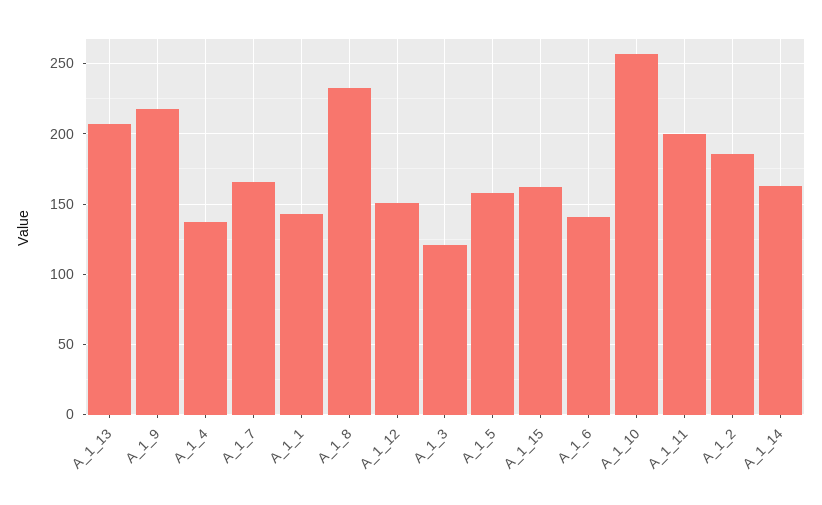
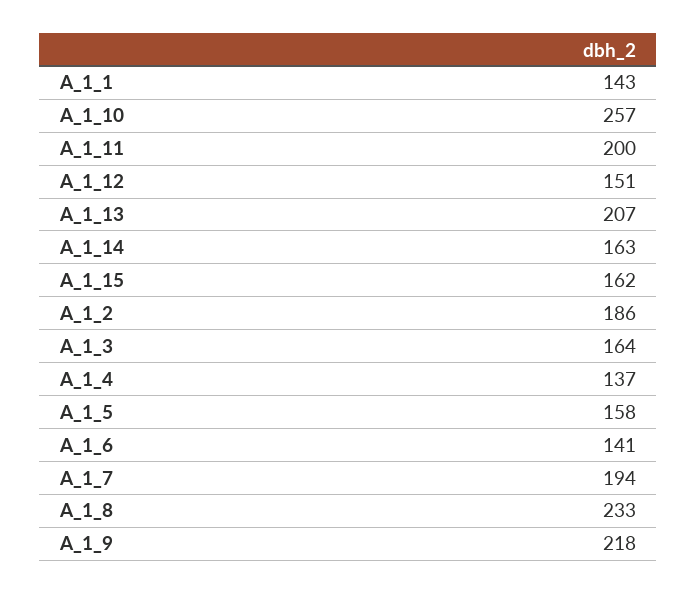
  {
    "A_1_13": 207,
    "A_1_9": 218,
    "A_1_4": 137,
-   "A_1_7": 165,
+   "A_1_7": 194,
    "A_1_1": 143,
    "A_1_8": 233,
    "A_1_12": 151,
-   "A_1_3": 120,
+   "A_1_3": 164,
    "A_1_5": 158,
    "A_1_15": 162,
    "A_1_6": 141,
    "A_1_10": 257,
    "A_1_11": 200,
    "A_1_2": 186,
    "A_1_14": 163
  }

